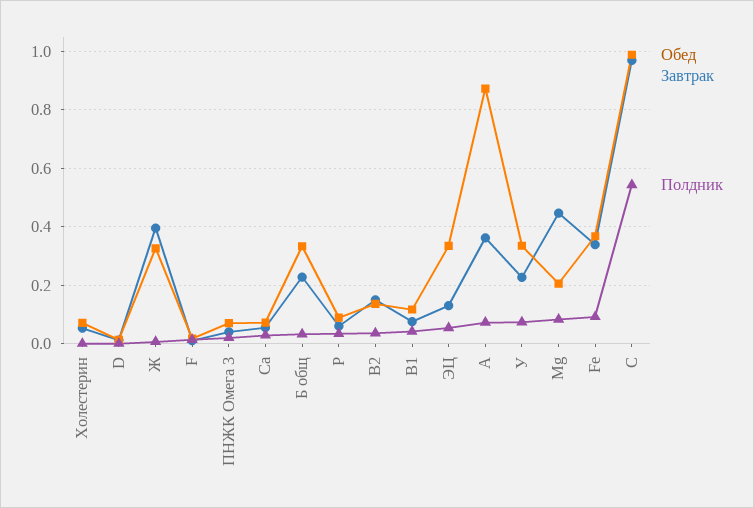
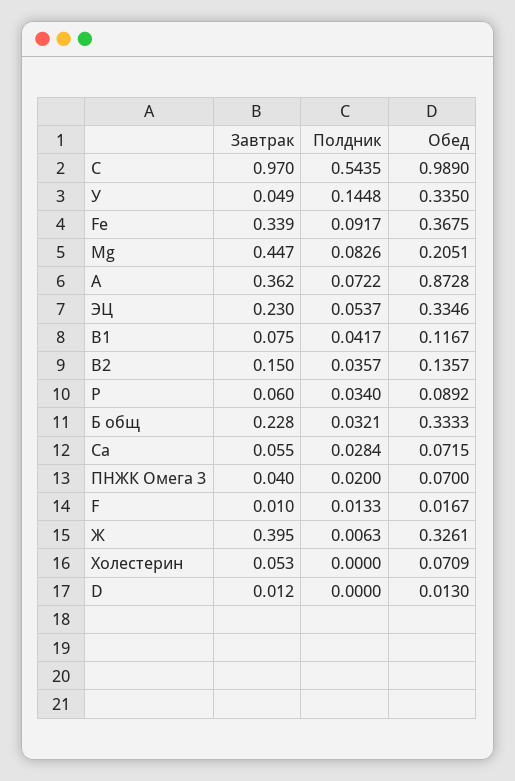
  {
    "Обед": {
      "Холестерин": 0.0709,
      "D": 0.013,
      "Ж": 0.3261,
      "F": 0.0167,
      "ПНЖК Омега 3": 0.07,
      "Ca": 0.0715,
      "Б общ": 0.3333,
      "P": 0.0892,
      "B2": 0.1357,
      "B1": 0.1167,
      "ЭЦ": 0.3346,
      "A": 0.8728,
      "У": 0.335,
      "Mg": 0.2051,
      "Fe": 0.3675,
      "C": 0.989
    },
    "Завтрак": {
      "Холестерин": 0.053,
      "D": 0.012,
      "Ж": 0.395,
      "F": 0.01,
      "ПНЖК Омега 3": 0.04,
      "Ca": 0.055,
      "Б общ": 0.228,
      "P": 0.06,
      "B2": 0.15,
      "B1": 0.075,
-     "ЭЦ": 0.125,
+     "ЭЦ": 0.23,
      "A": 0.362,
-     "У": 0.225,
+     "У": 0.049,
      "Mg": 0.447,
      "Fe": 0.339,
      "C": 0.97
    },
    "Полдник": {
      "Холестерин": 0,
      "D": 0,
      "Ж": 0.0063,
      "F": 0.0133,
      "ПНЖК Омега 3": 0.02,
      "Ca": 0.0284,
      "Б общ": 0.0321,
      "P": 0.034,
      "B2": 0.0357,
      "B1": 0.0417,
      "ЭЦ": 0.0537,
      "A": 0.0722,
-     "У": 0.075,
+     "У": 0.1448,
      "Mg": 0.0826,
      "Fe": 0.0917,
      "C": 0.5435
    }
  }

